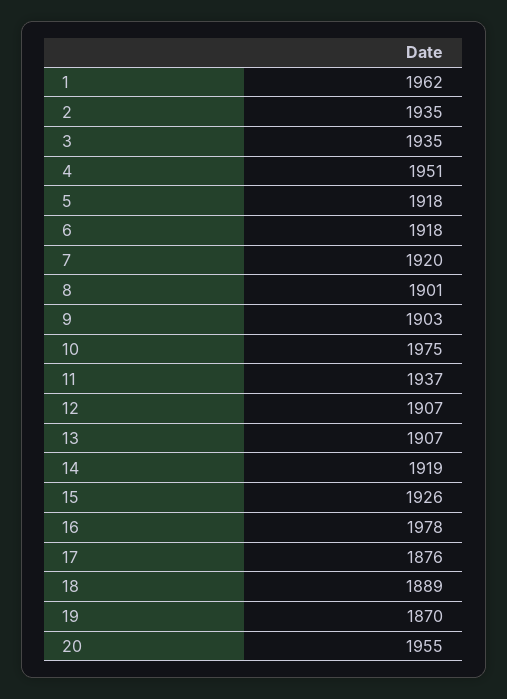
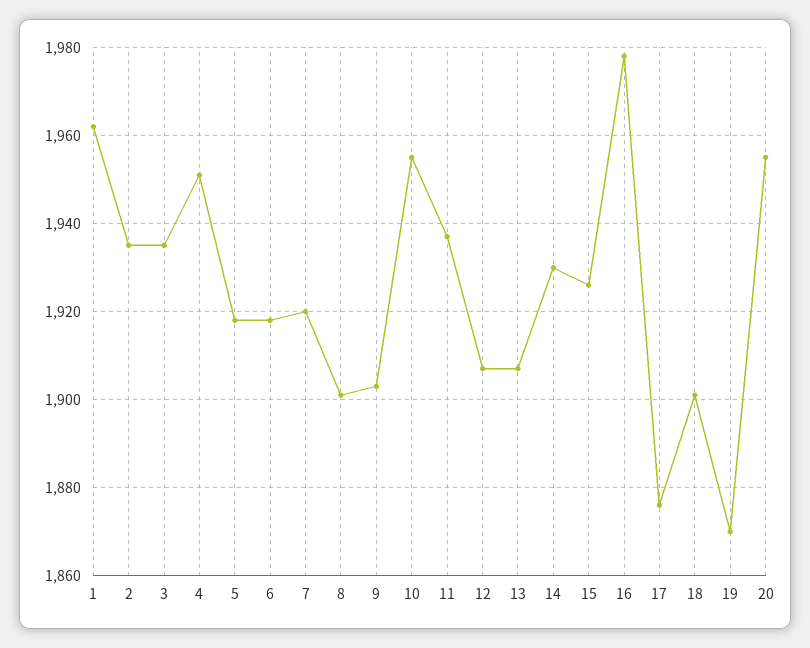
  {
    "1": 1962,
    "2": 1935,
    "3": 1935,
    "4": 1951,
    "5": 1918,
    "6": 1918,
    "7": 1920,
    "8": 1901,
    "9": 1903,
-   "10": 1975,
+   "10": 1955,
    "11": 1937,
    "12": 1907,
    "13": 1907,
-   "14": 1919,
+   "14": 1930,
    "15": 1926,
    "16": 1978,
    "17": 1876,
-   "18": 1889,
+   "18": 1900,
    "19": 1870,
    "20": 1955
  }

